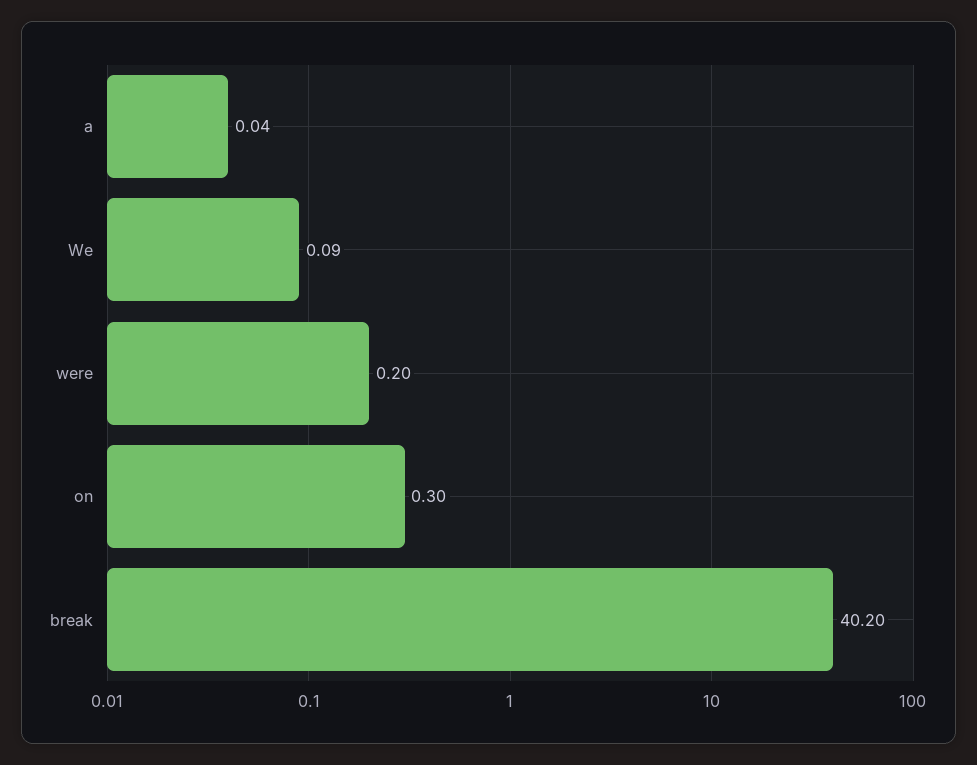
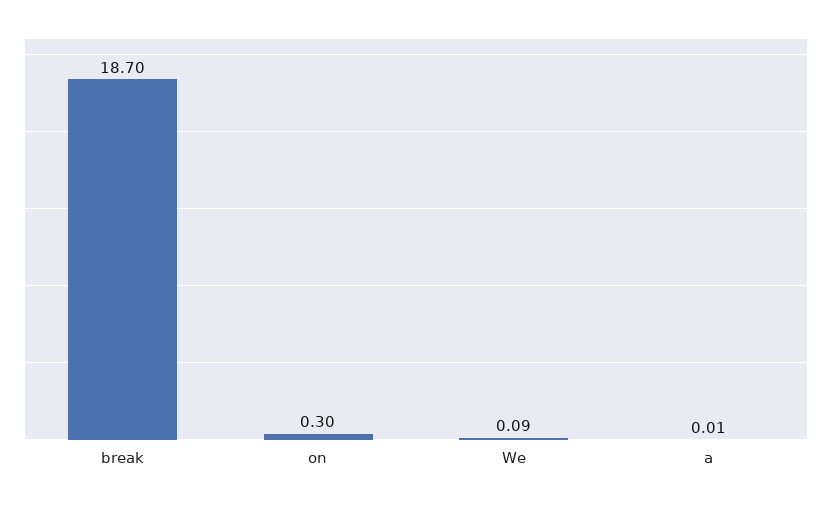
  {
-   "a": 0.04,
+   "a": 0.01,
    "We": 0.09,
-   "were": 0.2,
    "on": 0.3,
-   "break": 40.2
+   "break": 18.7
  }

